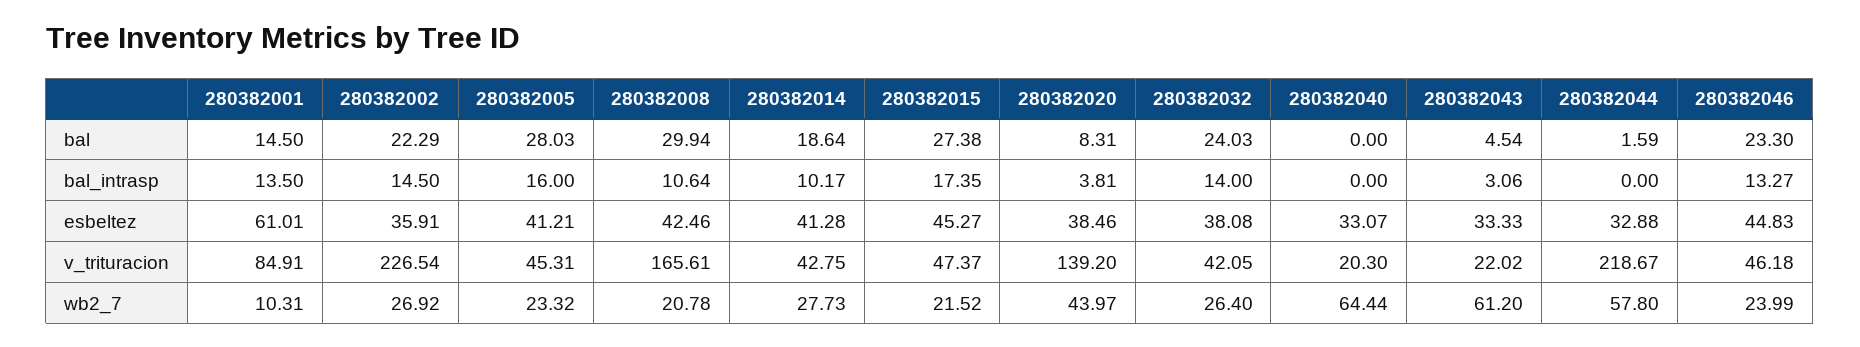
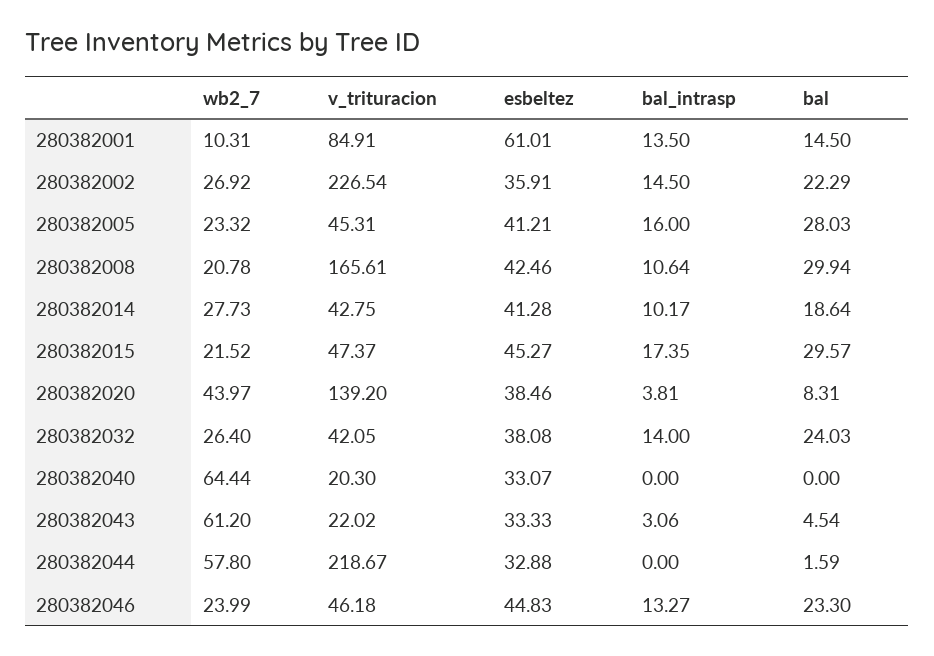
  {
    "280382001": {
      "bal": 14.5,
      "bal_intrasp": 13.5,
      "esbeltez": 61.01,
      "v_trituracion": 84.91,
      "wb2_7": 10.31
    },
    "280382002": {
      "bal": 22.29,
      "bal_intrasp": 14.5,
      "esbeltez": 35.91,
      "v_trituracion": 226.54,
      "wb2_7": 26.92
    },
    "280382005": {
      "bal": 28.03,
      "bal_intrasp": 16,
      "esbeltez": 41.21,
      "v_trituracion": 45.31,
      "wb2_7": 23.32
    },
    "280382008": {
      "bal": 29.94,
      "bal_intrasp": 10.64,
      "esbeltez": 42.46,
      "v_trituracion": 165.61,
      "wb2_7": 20.78
    },
    "280382014": {
      "bal": 18.64,
      "bal_intrasp": 10.17,
      "esbeltez": 41.28,
      "v_trituracion": 42.75,
      "wb2_7": 27.73
    },
    "280382015": {
-     "bal": 27.38,
+     "bal": 29.57,
      "bal_intrasp": 17.35,
      "esbeltez": 45.27,
      "v_trituracion": 47.37,
      "wb2_7": 21.52
    },
    "280382020": {
      "bal": 8.31,
      "bal_intrasp": 3.81,
      "esbeltez": 38.46,
      "v_trituracion": 139.2,
      "wb2_7": 43.97
    },
    "280382032": {
      "bal": 24.03,
      "bal_intrasp": 14,
      "esbeltez": 38.08,
      "v_trituracion": 42.05,
      "wb2_7": 26.4
    },
    "280382040": {
      "bal": 0,
      "bal_intrasp": 0,
      "esbeltez": 33.07,
      "v_trituracion": 20.3,
      "wb2_7": 64.44
    },
    "280382043": {
      "bal": 4.54,
      "bal_intrasp": 3.06,
      "esbeltez": 33.33,
      "v_trituracion": 22.02,
      "wb2_7": 61.2
    },
    "280382044": {
      "bal": 1.59,
      "bal_intrasp": 0,
      "esbeltez": 32.88,
      "v_trituracion": 218.67,
      "wb2_7": 57.8
    },
    "280382046": {
      "bal": 23.3,
      "bal_intrasp": 13.27,
      "esbeltez": 44.83,
      "v_trituracion": 46.18,
      "wb2_7": 23.99
    }
  }

